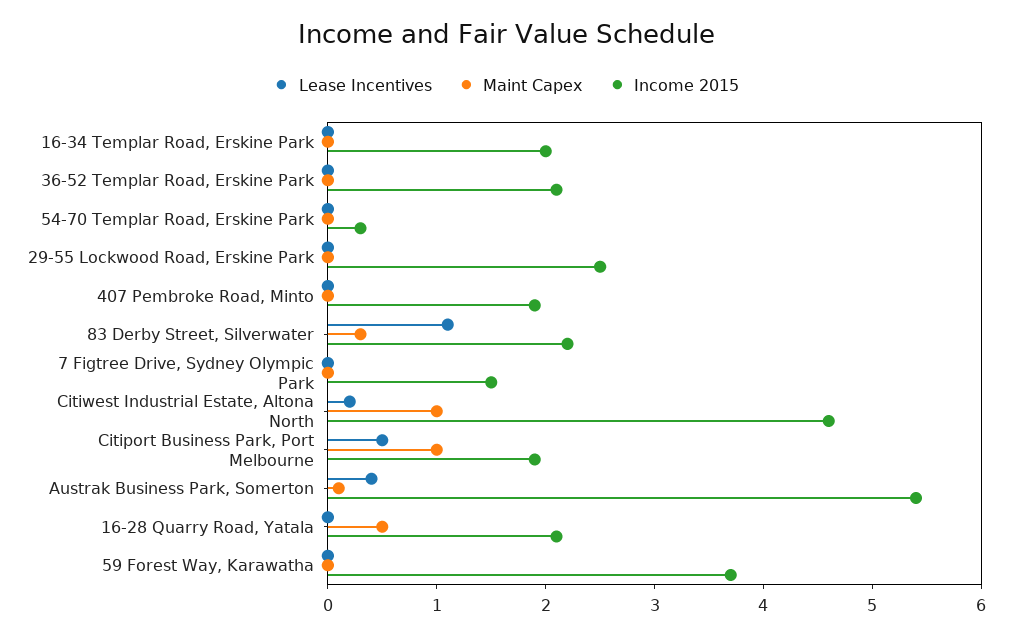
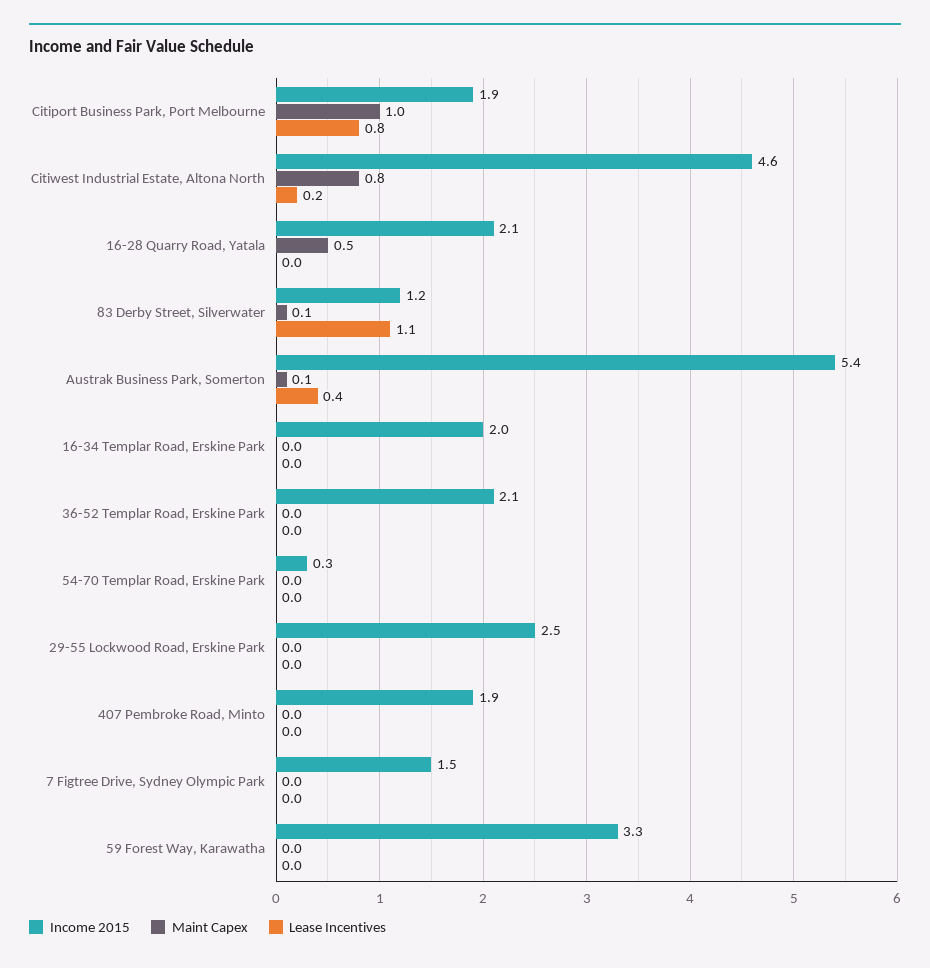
  {
    "Lease Incentives": {
      "16-34 Templar Road, Erskine Park": 0,
      "36-52 Templar Road, Erskine Park": 0,
      "54-70 Templar Road, Erskine Park": 0,
      "29-55 Lockwood Road, Erskine Park": 0,
      "407 Pembroke Road, Minto": 0,
      "83 Derby Street, Silverwater": 1.1,
      "7 Figtree Drive, Sydney Olympic Park": 0,
      "Citiwest Industrial Estate, Altona North": 0.2,
-     "Citiport Business Park, Port Melbourne": 0.5,
+     "Citiport Business Park, Port Melbourne": 0.8,
      "Austrak Business Park, Somerton": 0.4,
      "16-28 Quarry Road, Yatala": 0,
      "59 Forest Way, Karawatha": 0
    },
    "Maint Capex": {
      "16-34 Templar Road, Erskine Park": 0,
      "36-52 Templar Road, Erskine Park": 0,
      "54-70 Templar Road, Erskine Park": 0,
      "29-55 Lockwood Road, Erskine Park": 0,
      "407 Pembroke Road, Minto": 0,
-     "83 Derby Street, Silverwater": 0.3,
+     "83 Derby Street, Silverwater": 0.1,
      "7 Figtree Drive, Sydney Olympic Park": 0,
-     "Citiwest Industrial Estate, Altona North": 1,
+     "Citiwest Industrial Estate, Altona North": 0.8,
      "Citiport Business Park, Port Melbourne": 1,
      "Austrak Business Park, Somerton": 0.1,
      "16-28 Quarry Road, Yatala": 0.5,
      "59 Forest Way, Karawatha": 0
    },
    "Income 2015": {
      "16-34 Templar Road, Erskine Park": 2,
      "36-52 Templar Road, Erskine Park": 2.1,
      "54-70 Templar Road, Erskine Park": 0.3,
      "29-55 Lockwood Road, Erskine Park": 2.5,
      "407 Pembroke Road, Minto": 1.9,
-     "83 Derby Street, Silverwater": 2.2,
+     "83 Derby Street, Silverwater": 1.2,
      "7 Figtree Drive, Sydney Olympic Park": 1.5,
      "Citiwest Industrial Estate, Altona North": 4.6,
      "Citiport Business Park, Port Melbourne": 1.9,
      "Austrak Business Park, Somerton": 5.4,
      "16-28 Quarry Road, Yatala": 2.1,
-     "59 Forest Way, Karawatha": 3.7
+     "59 Forest Way, Karawatha": 3.3
    }
  }

